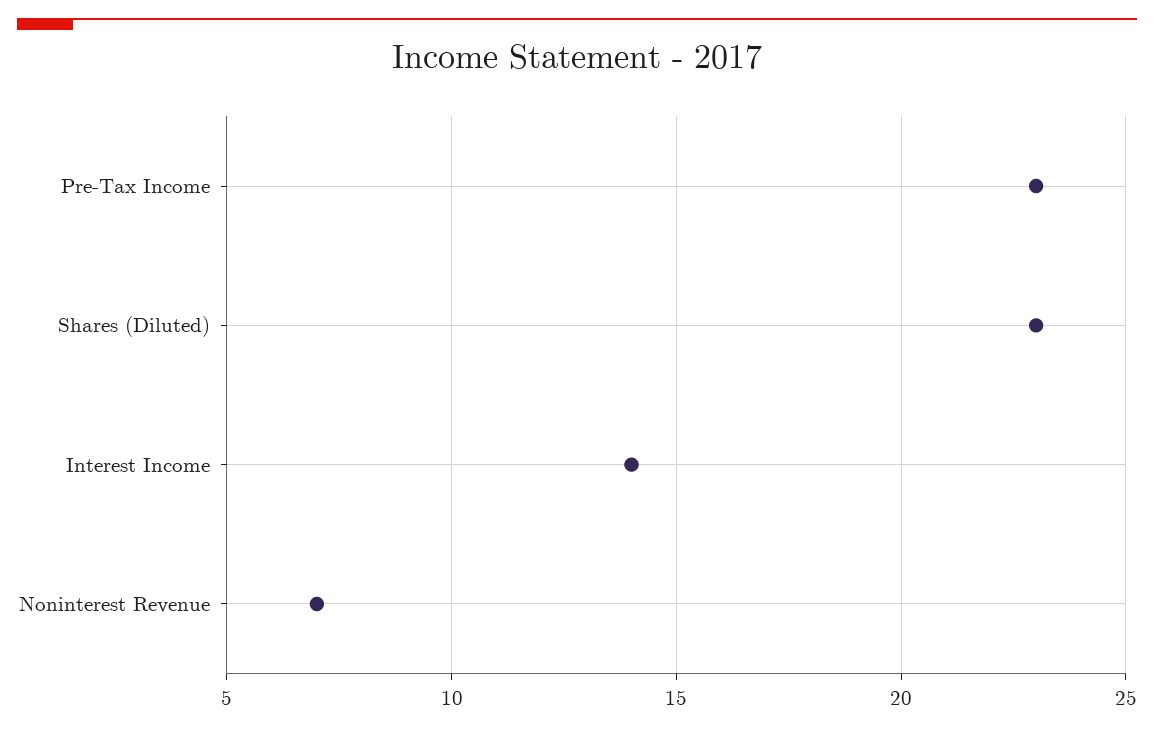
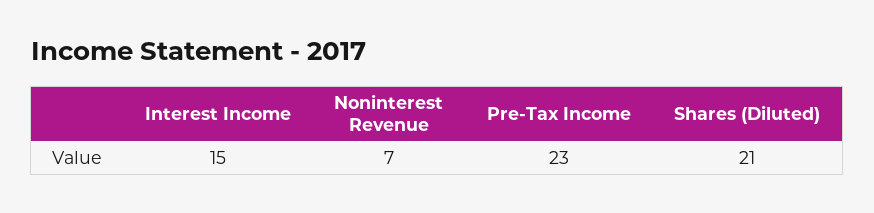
  {
    "Pre-Tax Income": 23,
-   "Shares (Diluted)": 23,
+   "Shares (Diluted)": 21,
-   "Interest Income": 14,
+   "Interest Income": 15,
    "Noninterest Revenue": 7
  }

